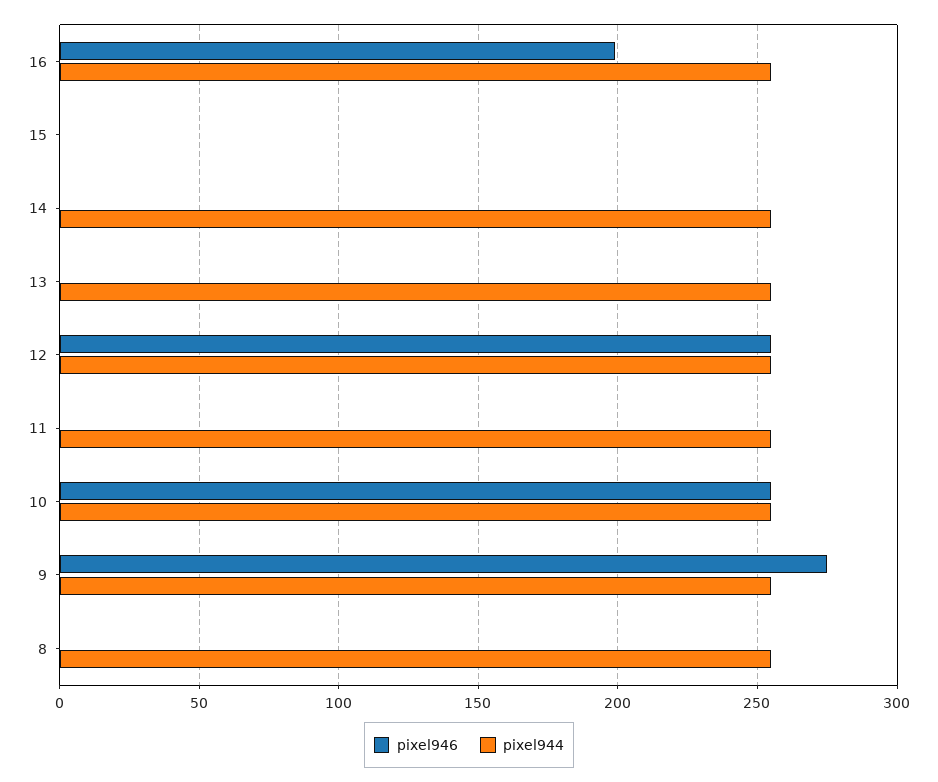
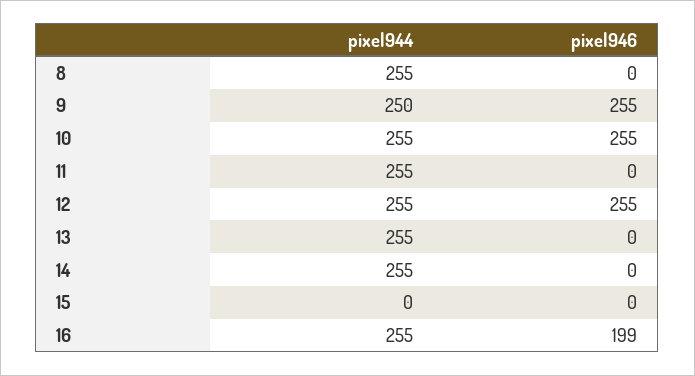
  {
    "pixel946": {
      "16": 199,
      "15": 0,
      "14": 0,
      "13": 0,
      "12": 255,
      "11": 0,
      "10": 255,
-     "9": 275,
+     "9": 255,
      "8": 0
    },
    "pixel944": {
      "16": 255,
      "15": 0,
      "14": 255,
      "13": 255,
      "12": 255,
      "11": 255,
      "10": 255,
-     "9": 255,
+     "9": 250,
      "8": 255
    }
  }

